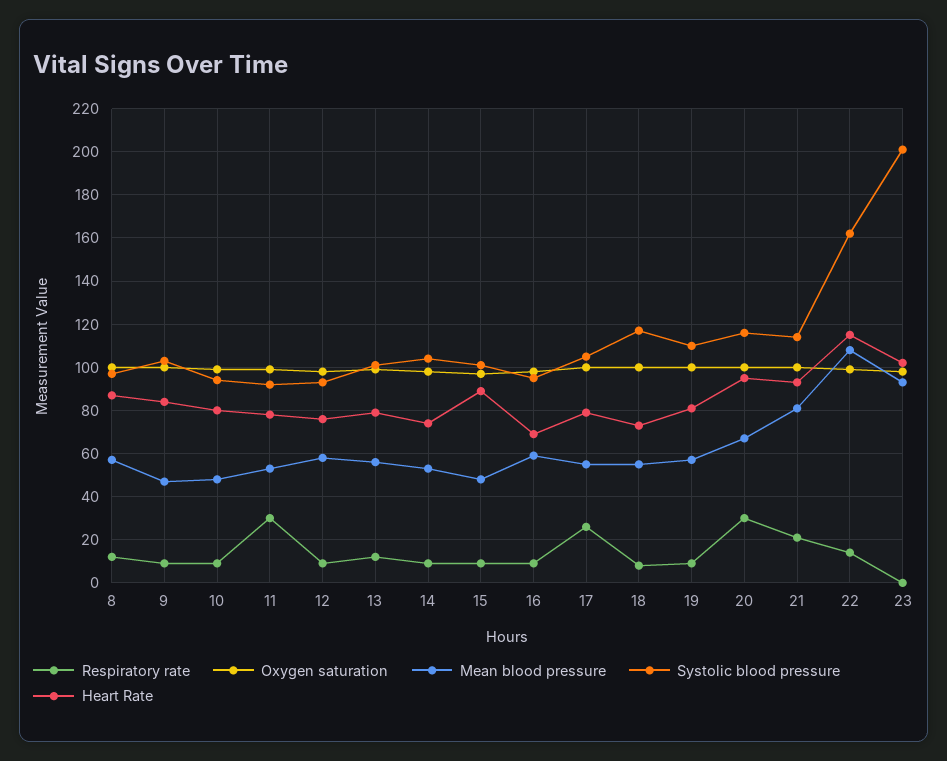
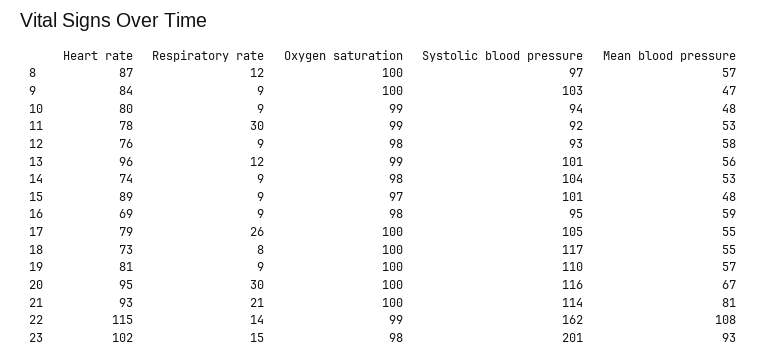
  {
    "Respiratory rate": {
      "8": 12,
      "9": 9,
      "10": 9,
      "11": 30,
      "12": 9,
      "13": 12,
      "14": 9,
      "15": 9,
      "16": 9,
      "17": 26,
      "18": 8,
      "19": 9,
      "20": 30,
      "21": 21,
      "22": 14,
-     "23": 0
+     "23": 15
    },
    "Oxygen saturation": {
      "8": 100,
      "9": 100,
      "10": 99,
      "11": 99,
      "12": 98,
      "13": 99,
      "14": 98,
      "15": 97,
      "16": 98,
      "17": 100,
      "18": 100,
      "19": 100,
      "20": 100,
      "21": 100,
      "22": 99,
      "23": 98
    },
    "Mean blood pressure": {
      "8": 57,
      "9": 47,
      "10": 48,
      "11": 53,
      "12": 58,
      "13": 56,
      "14": 53,
      "15": 48,
      "16": 59,
      "17": 55,
      "18": 55,
      "19": 57,
      "20": 67,
      "21": 81,
      "22": 108,
      "23": 93
    },
    "Systolic blood pressure": {
      "8": 97,
      "9": 103,
      "10": 94,
      "11": 92,
      "12": 93,
      "13": 101,
      "14": 104,
      "15": 101,
      "16": 95,
      "17": 105,
      "18": 117,
      "19": 110,
      "20": 116,
      "21": 114,
      "22": 162,
      "23": 201
    },
    "Heart Rate": {
      "8": 87,
      "9": 84,
      "10": 80,
      "11": 78,
      "12": 76,
-     "13": 80,
+     "13": 96,
      "14": 74,
      "15": 89,
      "16": 69,
      "17": 79,
      "18": 73,
      "19": 81,
      "20": 95,
      "21": 93,
      "22": 115,
      "23": 102
    }
  }

